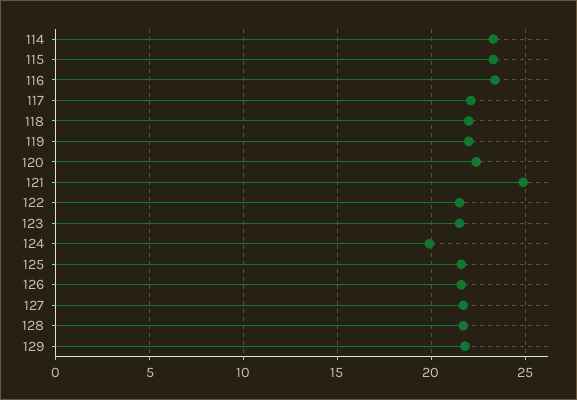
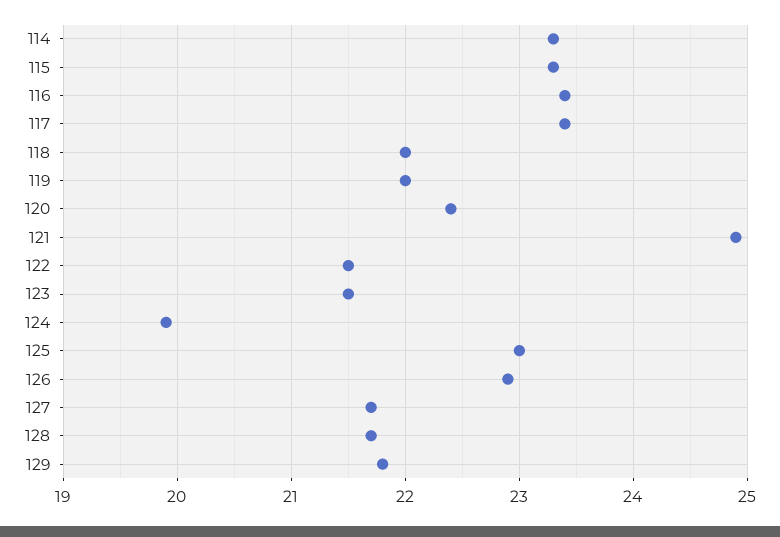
  {
    "114": 23.3,
    "115": 23.3,
    "116": 23.4,
-   "117": 22,
+   "117": 23.4,
    "118": 22,
    "119": 22,
    "120": 22.4,
    "121": 24.9,
    "122": 21.5,
    "123": 21.5,
    "124": 19.9,
-   "125": 21.5,
+   "125": 23,
-   "126": 21.5,
+   "126": 22.9,
    "127": 21.7,
    "128": 21.7,
    "129": 21.8
  }

